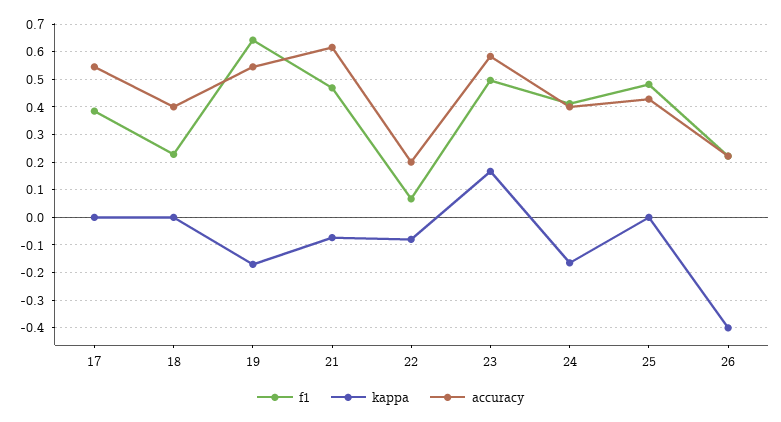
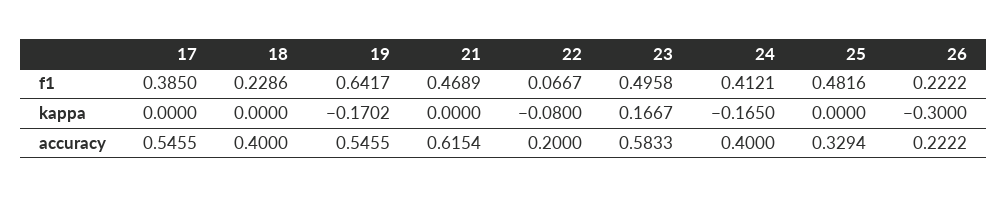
  {
    "f1": {
      "17": 0.385,
      "18": 0.2286,
      "19": 0.6417,
      "21": 0.4689,
      "22": 0.0667,
      "23": 0.4958,
      "24": 0.4121,
      "25": 0.4816,
      "26": 0.2222
    },
    "kappa": {
      "17": 0,
      "18": 0,
      "19": -0.1702,
-     "21": -0.075,
+     "21": 0,
      "22": -0.08,
      "23": 0.1667,
      "24": -0.165,
      "25": 0,
-     "26": -0.4
+     "26": -0.3
    },
    "accuracy": {
      "17": 0.5455,
      "18": 0.4,
      "19": 0.5455,
      "21": 0.6154,
      "22": 0.2,
      "23": 0.5833,
      "24": 0.4,
-     "25": 0.425,
+     "25": 0.3294,
      "26": 0.2222
    }
  }

